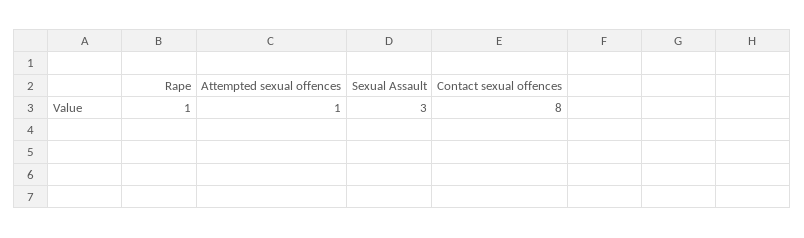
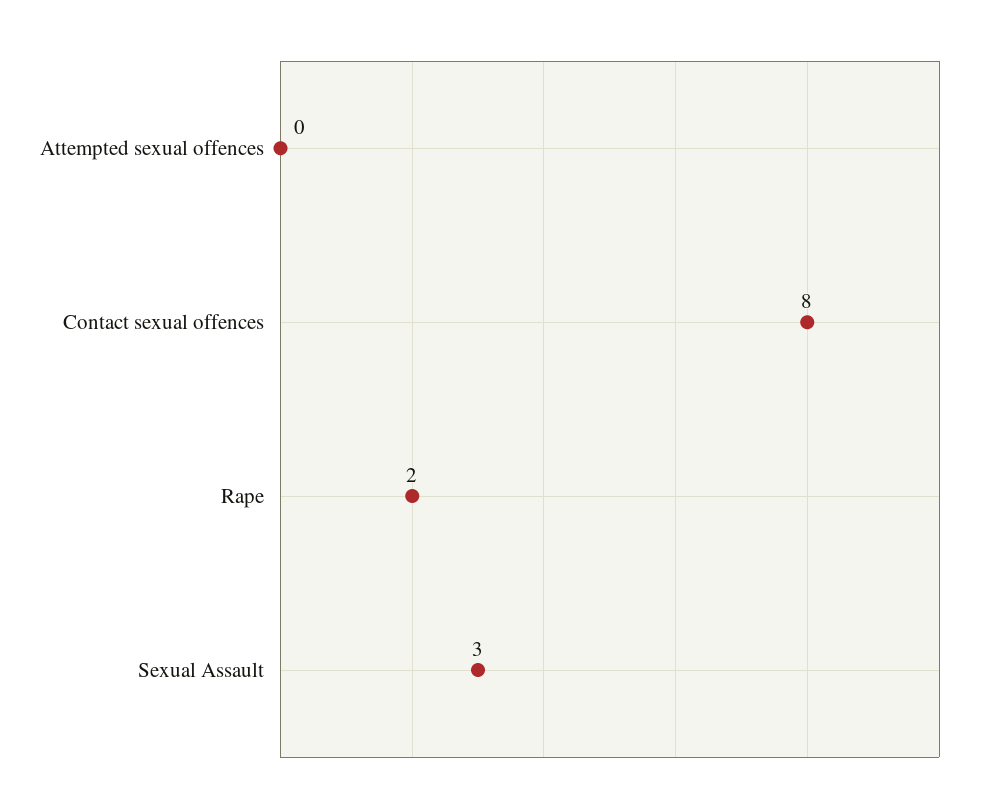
  {
-   "Rape": 1,
+   "Rape": 2,
-   "Attempted sexual offences": 1,
+   "Attempted sexual offences": 0,
    "Sexual Assault": 3,
    "Contact sexual offences": 8
  }

